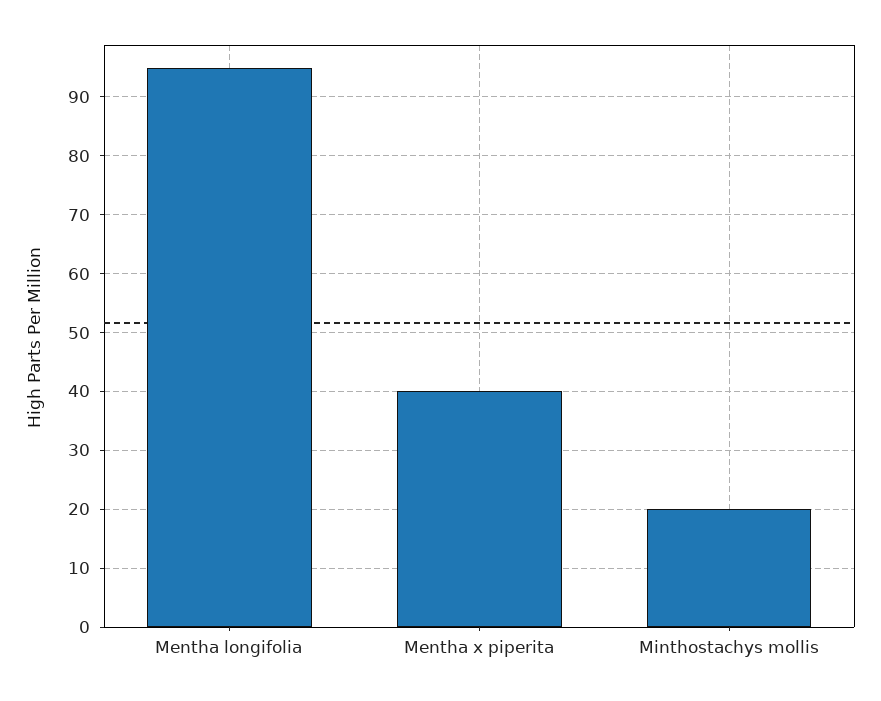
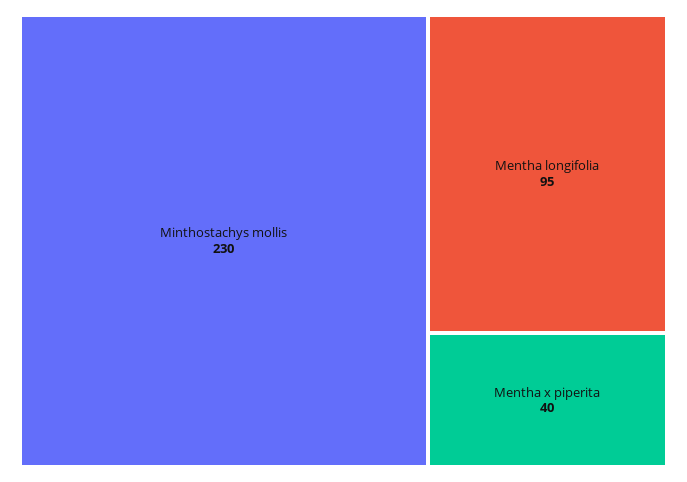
  {
    "Mentha longifolia": 95,
    "Mentha x piperita": 40,
-   "Minthostachys mollis": 20
+   "Minthostachys mollis": 230
  }

